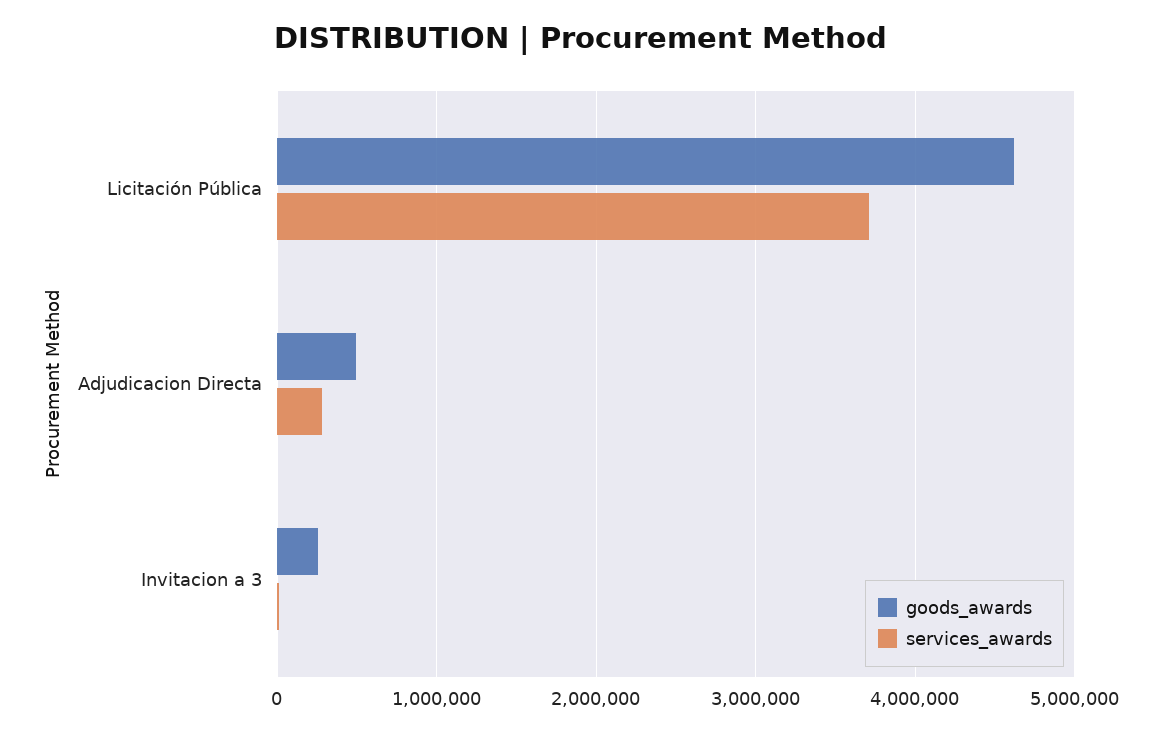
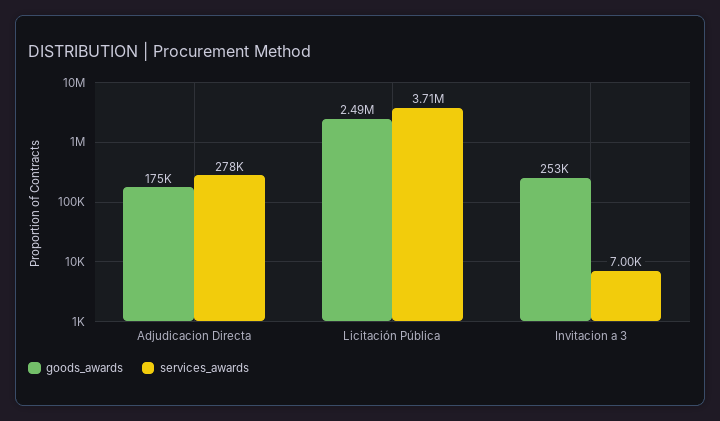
  {
    "goods_awards": {
-     "Licitación Pública": 4600000,
+     "Licitación Pública": 2490000,
-     "Adjudicacion Directa": 500000,
+     "Adjudicacion Directa": 175000,
      "Invitacion a 3": 253000
    },
    "services_awards": {
      "Licitación Pública": 3710000,
      "Adjudicacion Directa": 278000,
      "Invitacion a 3": 7000
    }
  }

